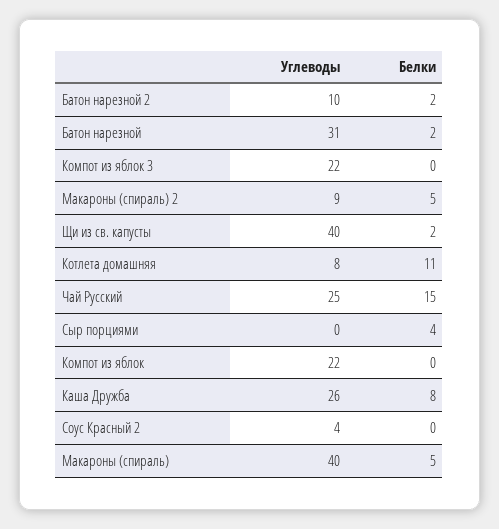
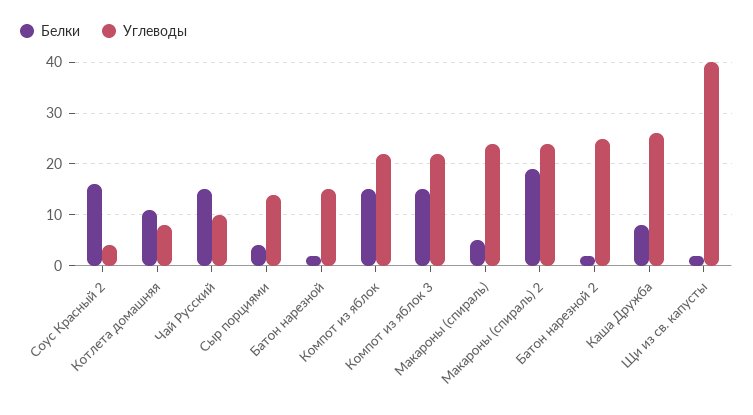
  {
    "Углеводы": {
-     "Батон нарезной 2": 10,
+     "Батон нарезной 2": 25,
-     "Батон нарезной": 31,
+     "Батон нарезной": 15,
      "Компот из яблок 3": 22,
-     "Макароны (спираль) 2": 9,
+     "Макароны (спираль) 2": 25,
      "Щи из св. капусты": 40,
      "Котлета домашняя": 8,
-     "Чай Русский": 25,
+     "Чай Русский": 10,
-     "Сыр порциями": 0,
+     "Сыр порциями": 15,
      "Компот из яблок": 22,
      "Каша Дружба": 26,
      "Соус Красный 2": 4,
-     "Макароны (спираль)": 40
+     "Макароны (спираль)": 25
    },
    "Белки": {
      "Батон нарезной 2": 2,
      "Батон нарезной": 2,
-     "Компот из яблок 3": 0,
+     "Компот из яблок 3": 15,
-     "Макароны (спираль) 2": 5,
+     "Макароны (спираль) 2": 20,
      "Щи из св. капусты": 2,
      "Котлета домашняя": 11,
      "Чай Русский": 15,
      "Сыр порциями": 4,
-     "Компот из яблок": 0,
+     "Компот из яблок": 15,
      "Каша Дружба": 8,
-     "Соус Красный 2": 0,
+     "Соус Красный 2": 15,
      "Макароны (спираль)": 5
    }
  }

